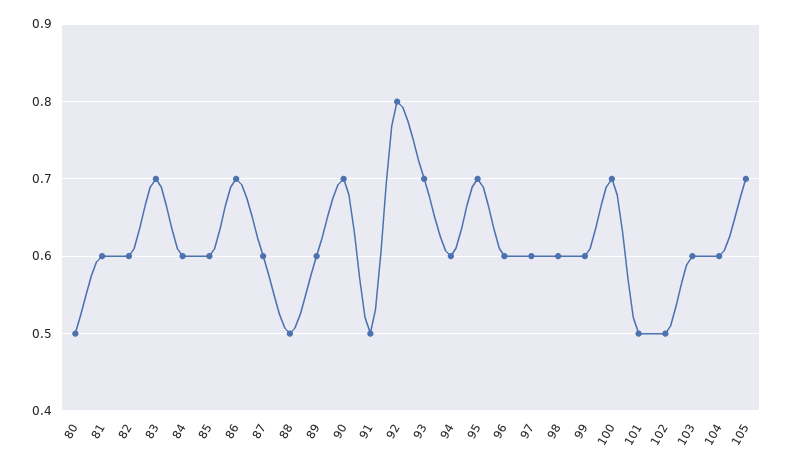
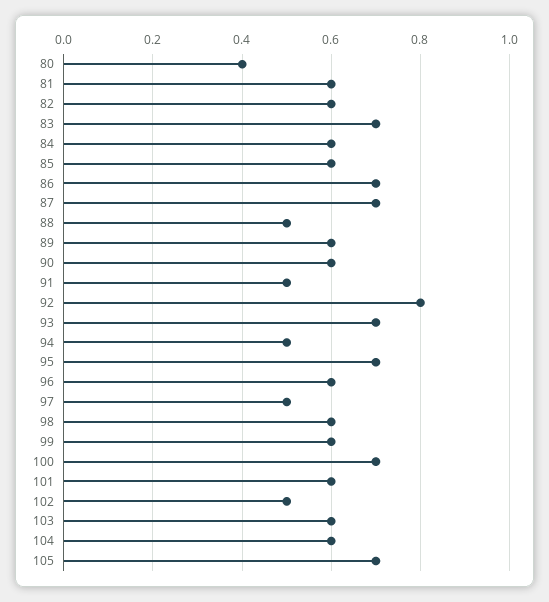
  {
-   "80": 0.5,
+   "80": 0.4,
    "81": 0.6,
    "82": 0.6,
    "83": 0.7,
    "84": 0.6,
    "85": 0.6,
    "86": 0.7,
-   "87": 0.6,
+   "87": 0.7,
    "88": 0.5,
    "89": 0.6,
-   "90": 0.7,
+   "90": 0.6,
    "91": 0.5,
    "92": 0.8,
    "93": 0.7,
-   "94": 0.6,
+   "94": 0.5,
    "95": 0.7,
    "96": 0.6,
-   "97": 0.6,
+   "97": 0.5,
    "98": 0.6,
    "99": 0.6,
    "100": 0.7,
-   "101": 0.5,
+   "101": 0.6,
    "102": 0.5,
    "103": 0.6,
    "104": 0.6,
    "105": 0.7
  }

